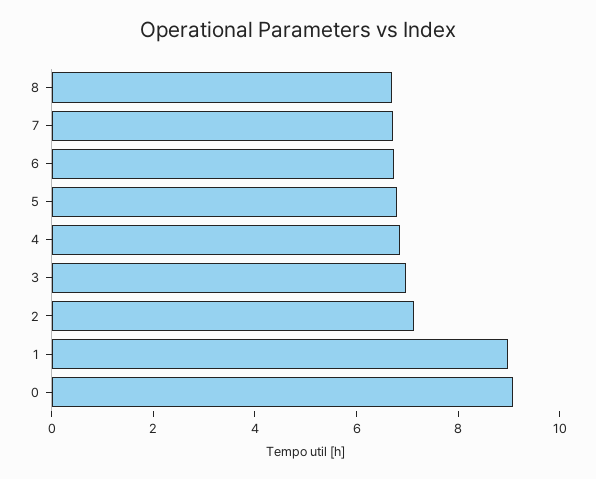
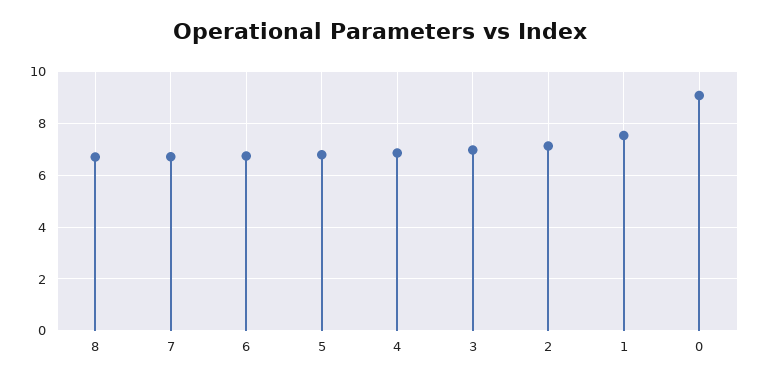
  {
    "8": 6.75,
    "7": 6.75,
    "6": 6.75,
    "5": 6.75,
    "4": 6.75,
    "3": 7,
    "2": 7.25,
-   "1": 9,
+   "1": 7.5,
    "0": 9
  }

